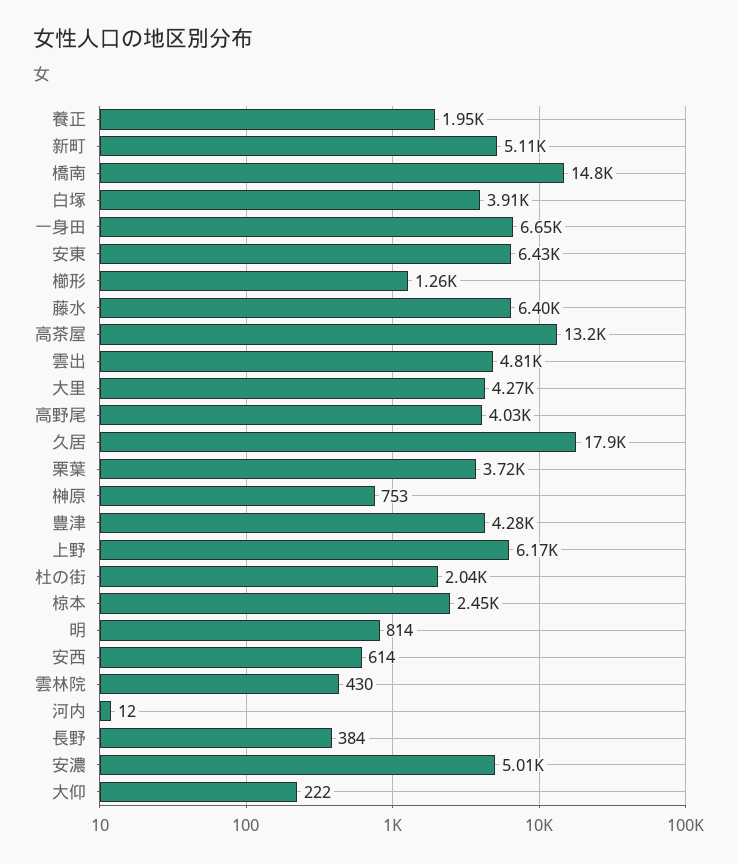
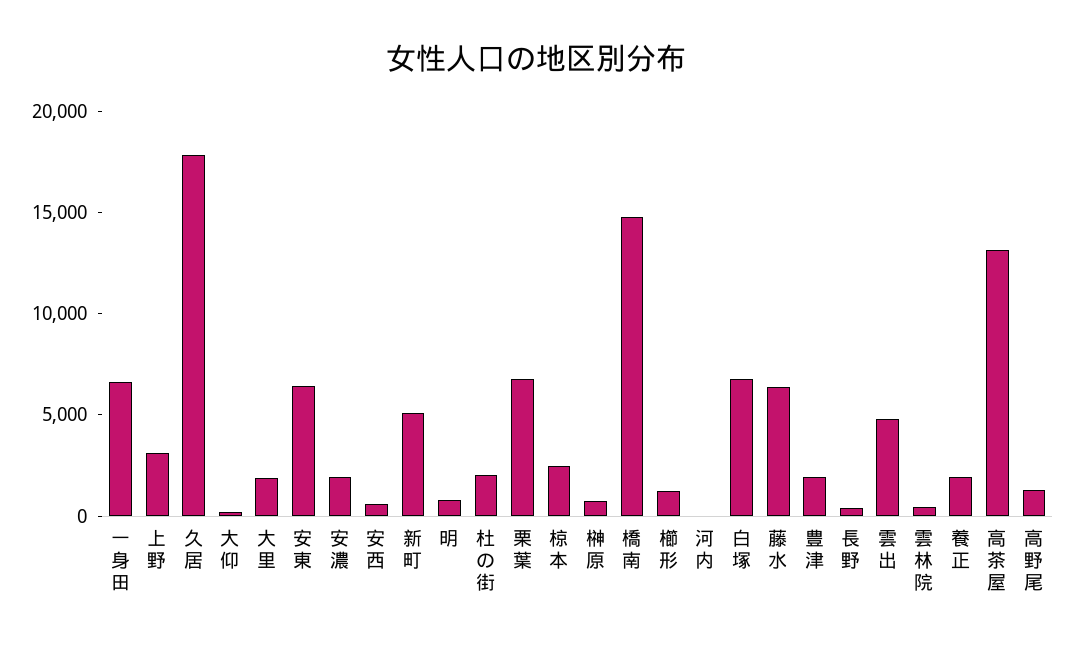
  {
    "養正": 1950,
    "新町": 5110,
    "橋南": 14800,
-   "白塚": 3910,
+   "白塚": 7000,
    "一身田": 6650,
    "安東": 6430,
    "櫛形": 1260,
    "藤水": 6400,
    "高茶屋": 13200,
    "雲出": 4810,
-   "大里": 4270,
+   "大里": 2000,
-   "高野尾": 4030,
+   "高野尾": 1000,
    "久居": 17900,
-   "栗葉": 3720,
+   "栗葉": 7000,
    "榊原": 753,
-   "豊津": 4280,
+   "豊津": 2000,
-   "上野": 6170,
+   "上野": 3000,
    "杜の街": 2040,
    "椋本": 2450,
    "明": 814,
    "安西": 614,
    "雲林院": 430,
    "河内": 12,
    "長野": 384,
-   "安濃": 5010,
+   "安濃": 2000,
    "大仰": 222
  }

